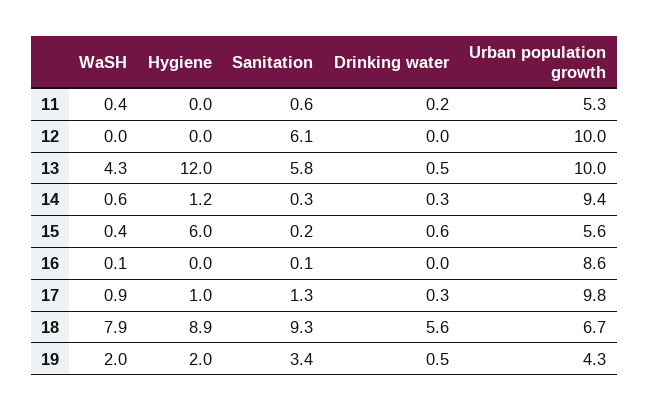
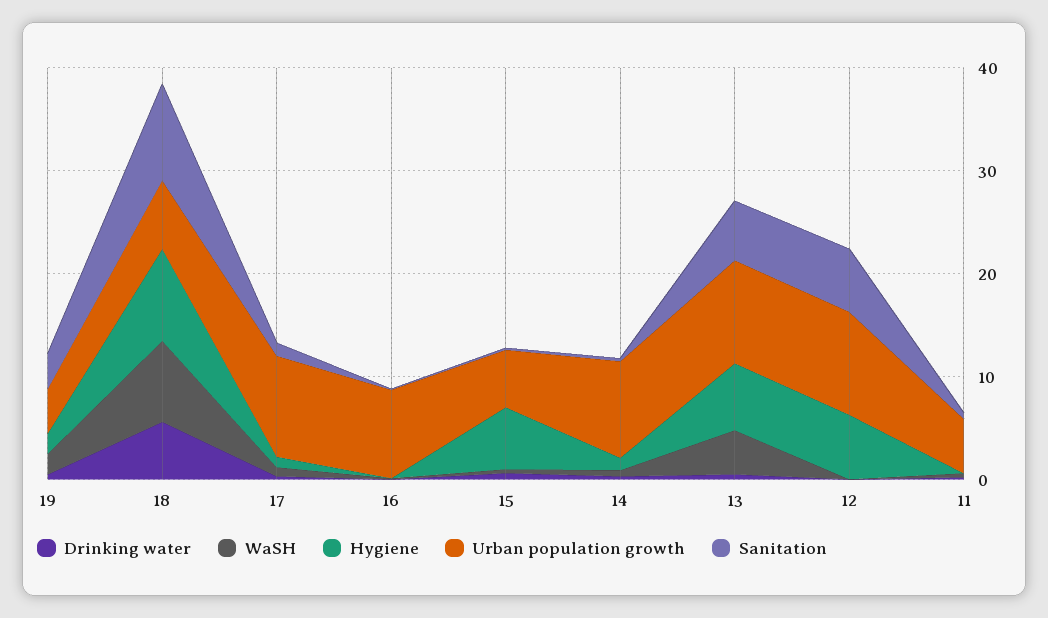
  {
    "WaSH": {
      "11": 0.4,
      "12": 0,
      "13": 4.3,
      "14": 0.6,
      "15": 0.4,
      "16": 0.1,
      "17": 0.9,
      "18": 7.9,
      "19": 2
    },
    "Hygiene": {
      "11": 0,
-     "12": 0,
+     "12": 6,
-     "13": 12,
+     "13": 6,
      "14": 1.2,
      "15": 6,
      "16": 0,
      "17": 1,
      "18": 8.9,
      "19": 2
    },
    "Sanitation": {
      "11": 0.6,
      "12": 6.1,
      "13": 5.8,
      "14": 0.3,
      "15": 0.2,
      "16": 0.1,
      "17": 1.3,
      "18": 9.3,
      "19": 3.4
    },
    "Drinking water": {
      "11": 0.2,
      "12": 0,
      "13": 0.5,
      "14": 0.3,
      "15": 0.6,
      "16": 0,
      "17": 0.3,
      "18": 5.6,
      "19": 0.5
    },
    "Urban population growth": {
      "11": 5.3,
      "12": 10,
      "13": 10,
      "14": 9.4,
      "15": 5.6,
      "16": 8.6,
      "17": 9.8,
      "18": 6.7,
      "19": 4.3
    }
  }

